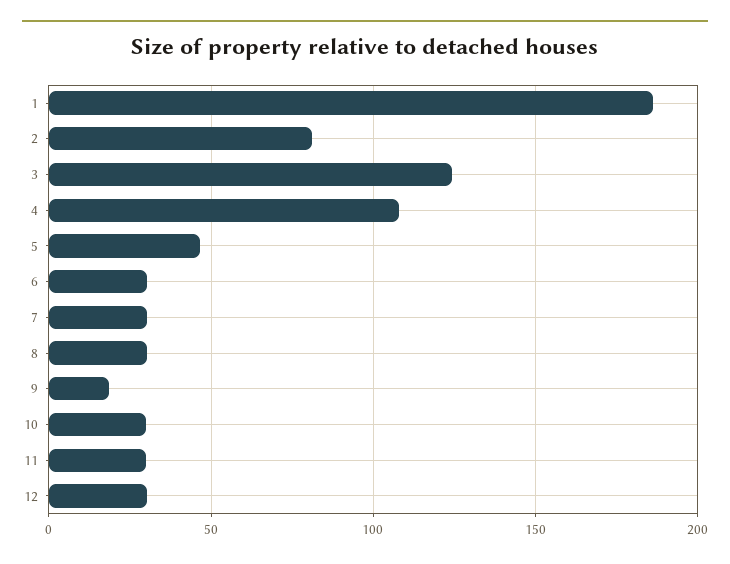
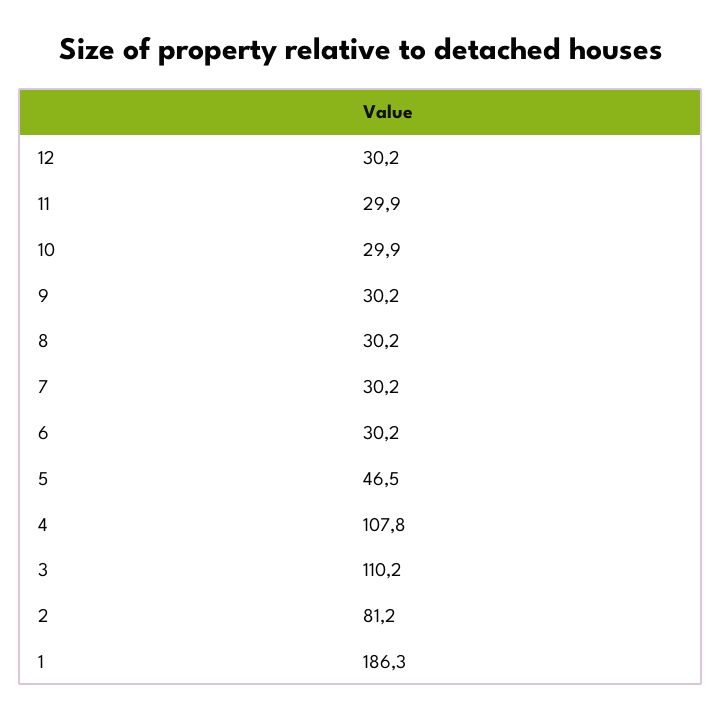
  {
    "1": 186.3,
    "2": 81.2,
-   "3": 125,
+   "3": 110.2,
    "4": 107.8,
    "5": 46.5,
    "6": 30.2,
    "7": 30.2,
    "8": 30.2,
-   "9": 20,
+   "9": 30.2,
    "10": 29.9,
    "11": 29.9,
    "12": 30.2
  }

